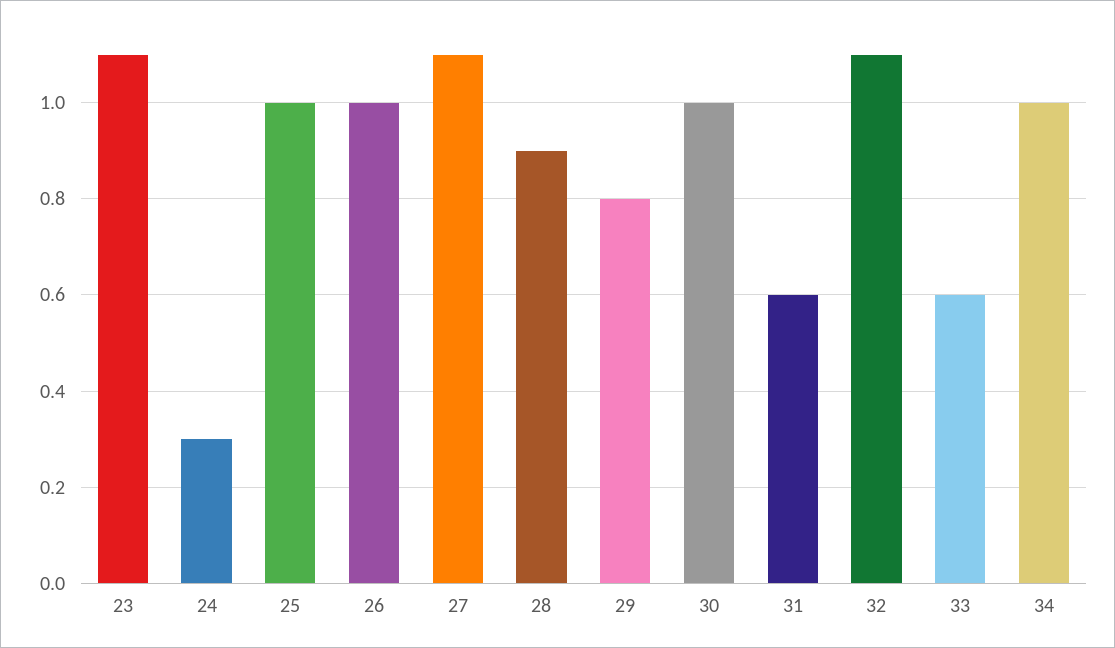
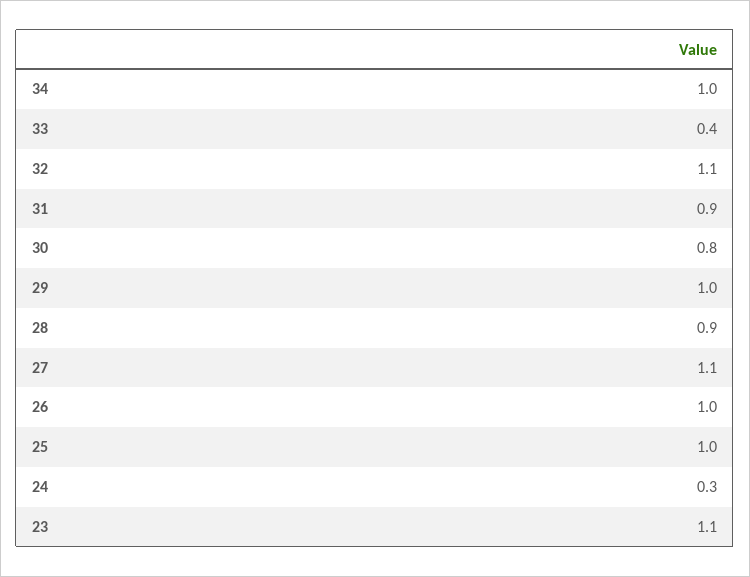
  {
    "23": 1.1,
    "24": 0.3,
    "25": 1,
    "26": 1,
    "27": 1.1,
    "28": 0.9,
-   "29": 0.8,
+   "29": 1,
-   "30": 1,
+   "30": 0.8,
-   "31": 0.6,
+   "31": 0.9,
    "32": 1.1,
-   "33": 0.6,
+   "33": 0.4,
    "34": 1
  }

